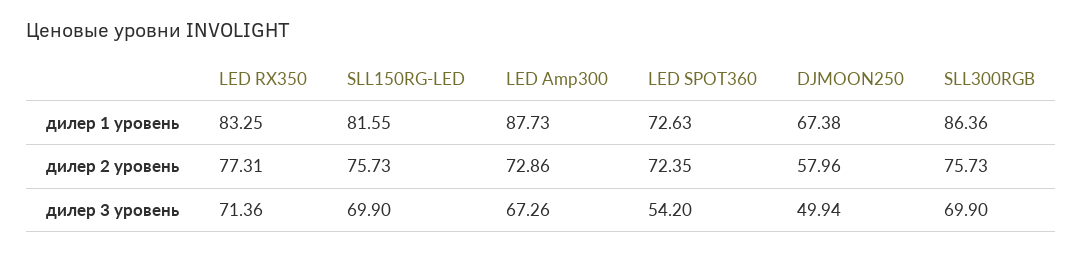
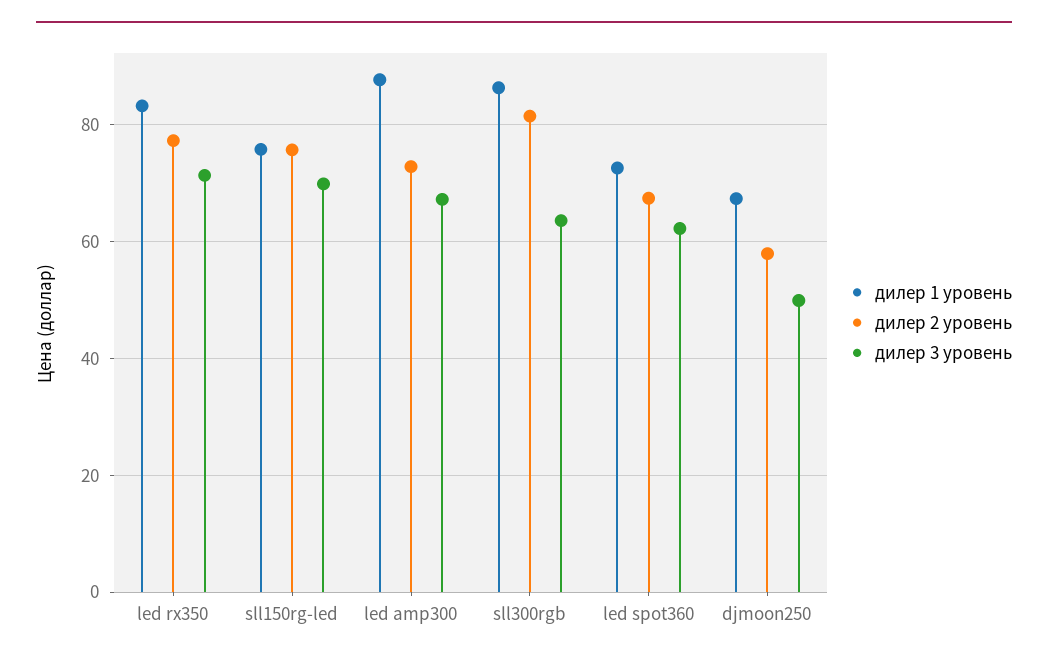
  {
    "дилер 1 уровень": {
      "LED RX350": 83.25,
-     "SLL150RG-LED": 81.55,
+     "SLL150RG-LED": 76,
      "LED Amp300": 87.73,
      "LED SPOT360": 72.63,
      "DJMOON250": 67.38,
      "SLL300RGB": 86.36
    },
    "дилер 2 уровень": {
      "LED RX350": 77.31,
      "SLL150RG-LED": 75.73,
      "LED Amp300": 72.86,
-     "LED SPOT360": 72.35,
+     "LED SPOT360": 68,
      "DJMOON250": 57.96,
-     "SLL300RGB": 75.73
+     "SLL300RGB": 82
    },
    "дилер 3 уровень": {
      "LED RX350": 71.36,
      "SLL150RG-LED": 69.9,
      "LED Amp300": 67.26,
-     "LED SPOT360": 54.2,
+     "LED SPOT360": 62,
      "DJMOON250": 49.94,
-     "SLL300RGB": 69.9
+     "SLL300RGB": 64
    }
  }

